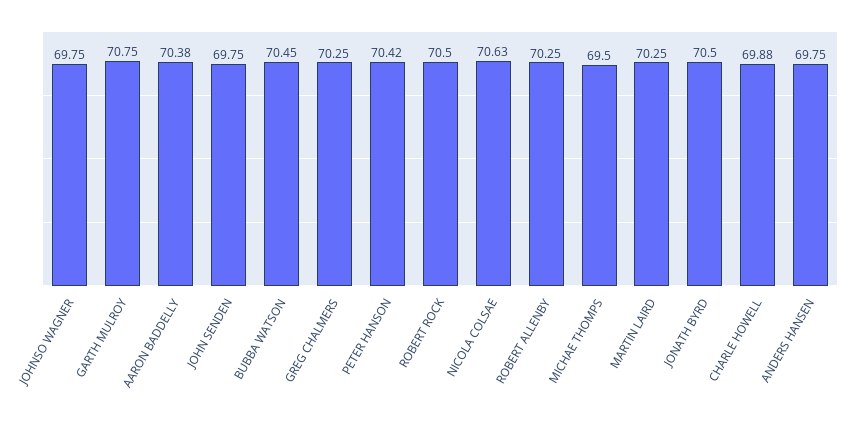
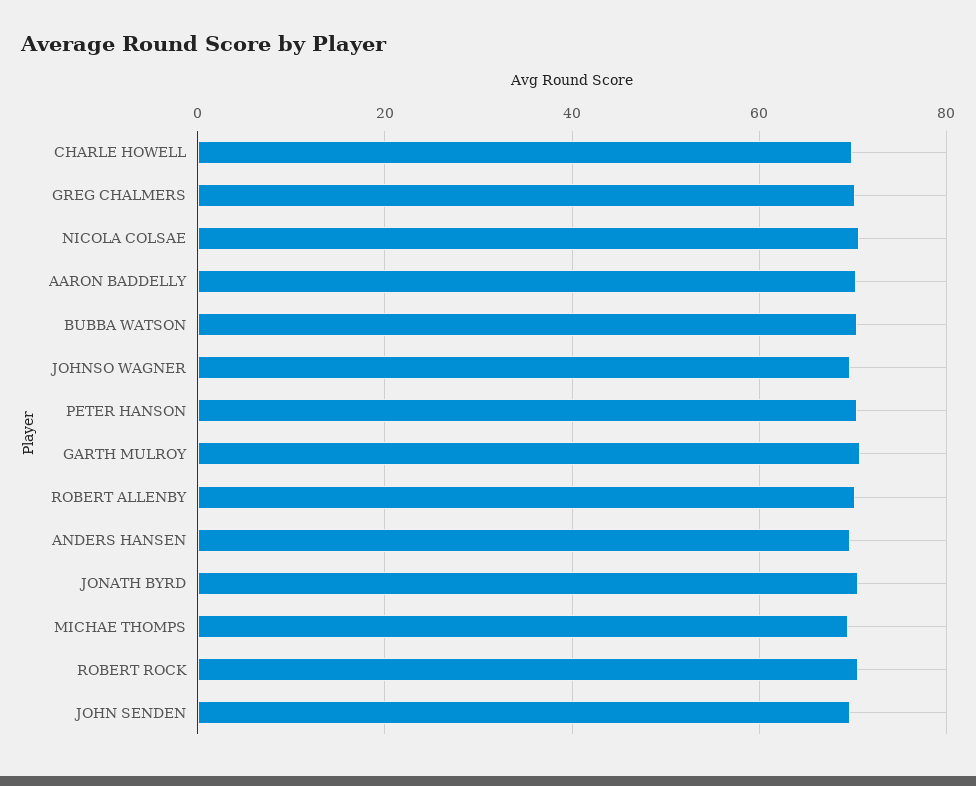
  {
    "JOHNSO WAGNER": 69.75,
    "GARTH MULROY": 70.75,
    "AARON BADDELLY": 70.38,
    "JOHN SENDEN": 69.75,
    "BUBBA WATSON": 70.45,
    "GREG CHALMERS": 70.25,
    "PETER HANSON": 70.42,
    "ROBERT ROCK": 70.5,
    "NICOLA COLSAE": 70.63,
    "ROBERT ALLENBY": 70.25,
    "MICHAE THOMPS": 69.5,
-   "MARTIN LAIRD": 70.25,
    "JONATH BYRD": 70.5,
    "CHARLE HOWELL": 69.88,
    "ANDERS HANSEN": 69.75
  }

